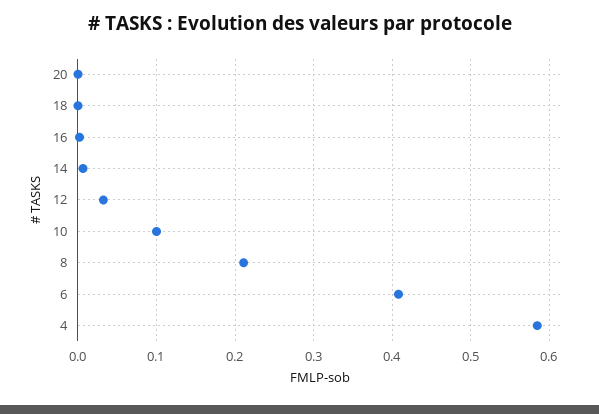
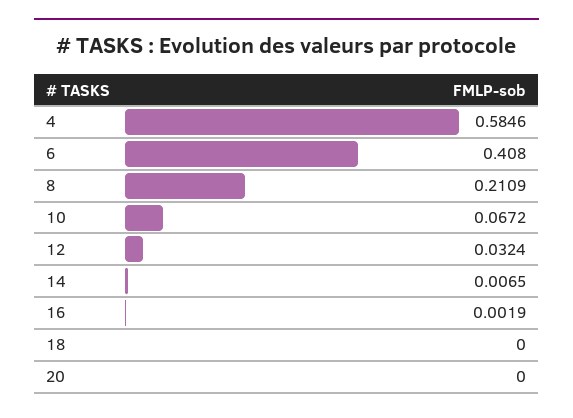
  {
    "20": 0,
    "18": 0,
    "16": 0.0019,
    "14": 0.0065,
    "12": 0.0324,
-   "10": 0.1,
+   "10": 0.0672,
    "8": 0.2109,
    "6": 0.408,
    "4": 0.5846
  }

